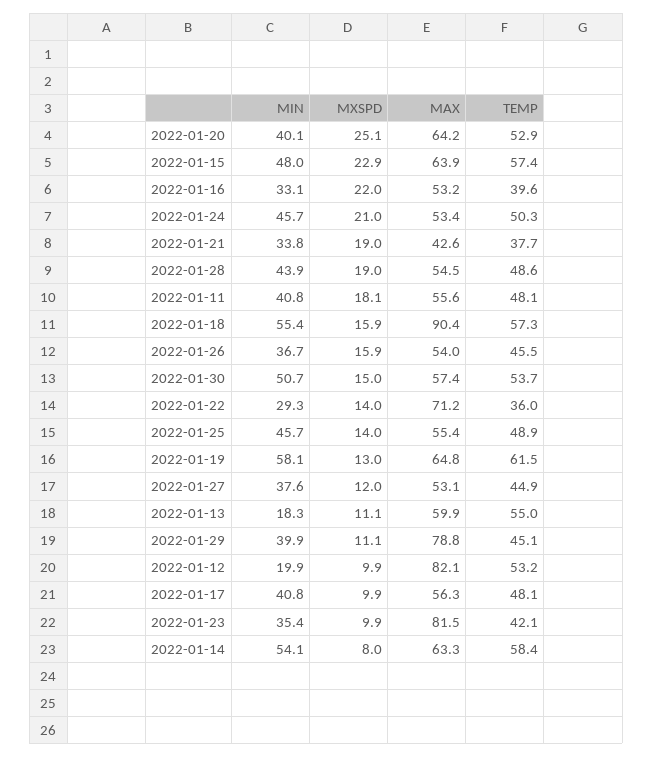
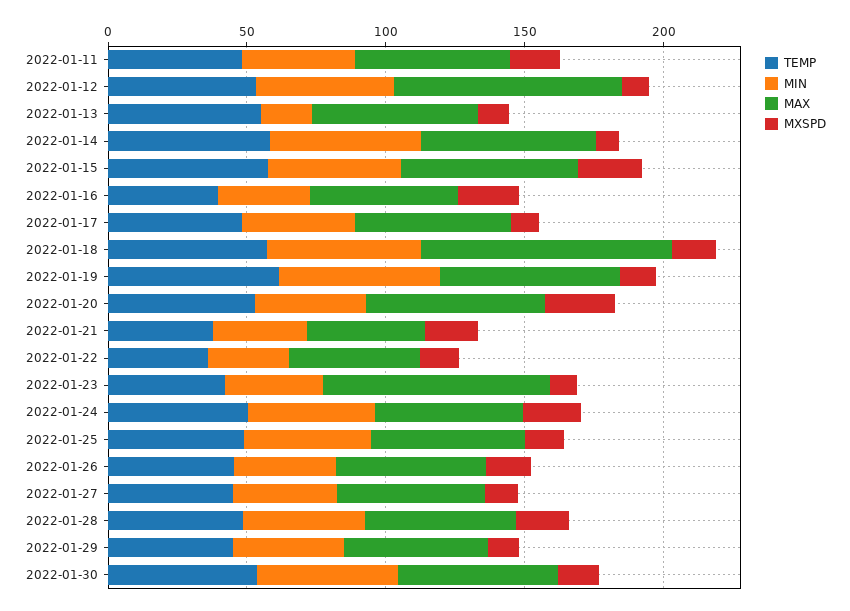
  {
    "MIN": {
      "2022-01-20": 40.1,
      "2022-01-15": 48,
      "2022-01-16": 33.1,
      "2022-01-24": 45.7,
      "2022-01-21": 33.8,
      "2022-01-28": 43.9,
      "2022-01-11": 40.8,
      "2022-01-18": 55.4,
      "2022-01-26": 36.7,
      "2022-01-30": 50.7,
      "2022-01-22": 29.3,
      "2022-01-25": 45.7,
      "2022-01-19": 58.1,
      "2022-01-27": 37.6,
      "2022-01-13": 18.3,
      "2022-01-29": 39.9,
-     "2022-01-12": 19.9,
+     "2022-01-12": 50,
      "2022-01-17": 40.8,
      "2022-01-23": 35.4,
      "2022-01-14": 54.1
    },
    "MXSPD": {
      "2022-01-20": 25.1,
      "2022-01-15": 22.9,
      "2022-01-16": 22,
      "2022-01-24": 21,
      "2022-01-21": 19,
      "2022-01-28": 19,
      "2022-01-11": 18.1,
      "2022-01-18": 15.9,
      "2022-01-26": 15.9,
      "2022-01-30": 15,
      "2022-01-22": 14,
      "2022-01-25": 14,
      "2022-01-19": 13,
      "2022-01-27": 12,
      "2022-01-13": 11.1,
      "2022-01-29": 11.1,
      "2022-01-12": 9.9,
      "2022-01-17": 9.9,
      "2022-01-23": 9.9,
      "2022-01-14": 8
    },
    "MAX": {
      "2022-01-20": 64.2,
      "2022-01-15": 63.9,
      "2022-01-16": 53.2,
      "2022-01-24": 53.4,
      "2022-01-21": 42.6,
      "2022-01-28": 54.5,
      "2022-01-11": 55.6,
      "2022-01-18": 90.4,
      "2022-01-26": 54,
      "2022-01-30": 57.4,
-     "2022-01-22": 71.2,
+     "2022-01-22": 50,
      "2022-01-25": 55.4,
      "2022-01-19": 64.8,
      "2022-01-27": 53.1,
      "2022-01-13": 59.9,
-     "2022-01-29": 78.8,
+     "2022-01-29": 50,
      "2022-01-12": 82.1,
      "2022-01-17": 56.3,
      "2022-01-23": 81.5,
      "2022-01-14": 63.3
    },
    "TEMP": {
      "2022-01-20": 52.9,
      "2022-01-15": 57.4,
      "2022-01-16": 39.6,
      "2022-01-24": 50.3,
      "2022-01-21": 37.7,
      "2022-01-28": 48.6,
      "2022-01-11": 48.1,
      "2022-01-18": 57.3,
      "2022-01-26": 45.5,
      "2022-01-30": 53.7,
      "2022-01-22": 36,
      "2022-01-25": 48.9,
      "2022-01-19": 61.5,
      "2022-01-27": 44.9,
      "2022-01-13": 55,
      "2022-01-29": 45.1,
      "2022-01-12": 53.2,
      "2022-01-17": 48.1,
      "2022-01-23": 42.1,
      "2022-01-14": 58.4
    }
  }

